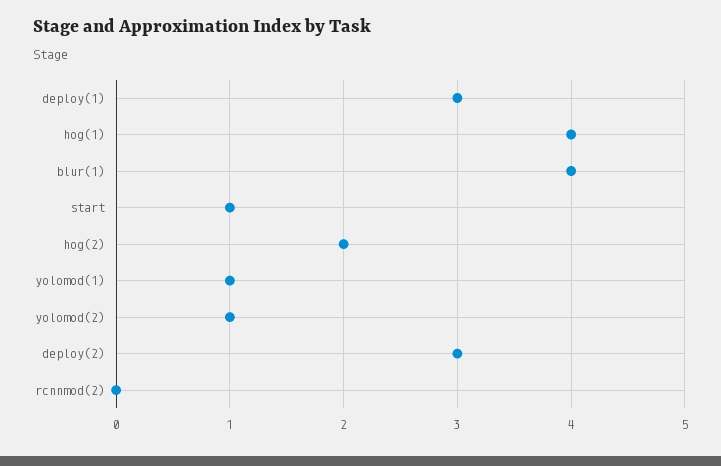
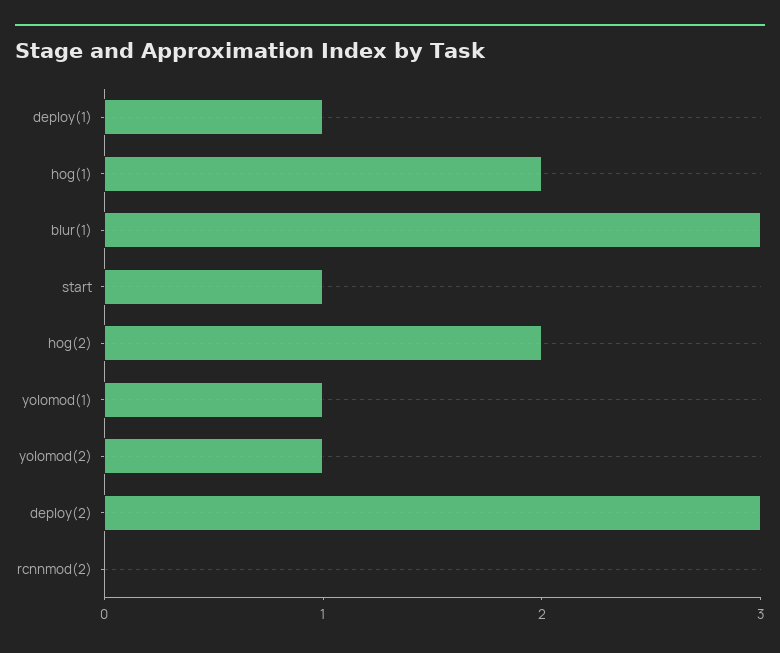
  {
-   "deploy(1)": 3,
+   "deploy(1)": 1,
-   "hog(1)": 4,
+   "hog(1)": 2,
-   "blur(1)": 4,
+   "blur(1)": 3,
    "start": 1,
    "hog(2)": 2,
    "yolomod(1)": 1,
    "yolomod(2)": 1,
    "deploy(2)": 3,
    "rcnnmod(2)": 0
  }

